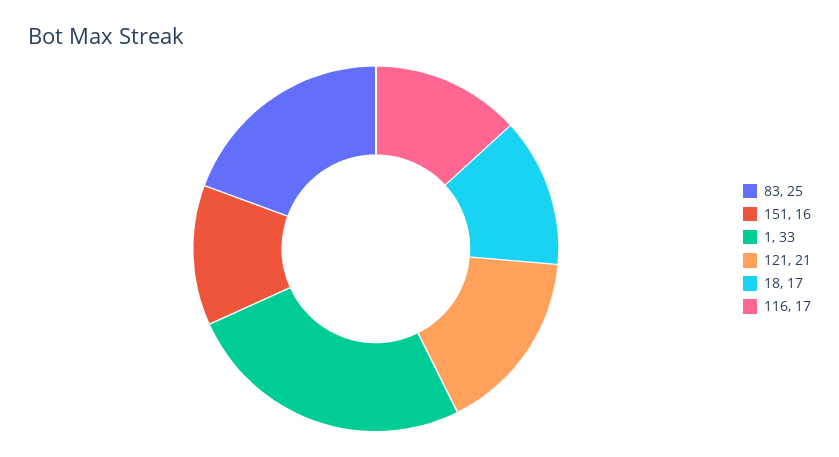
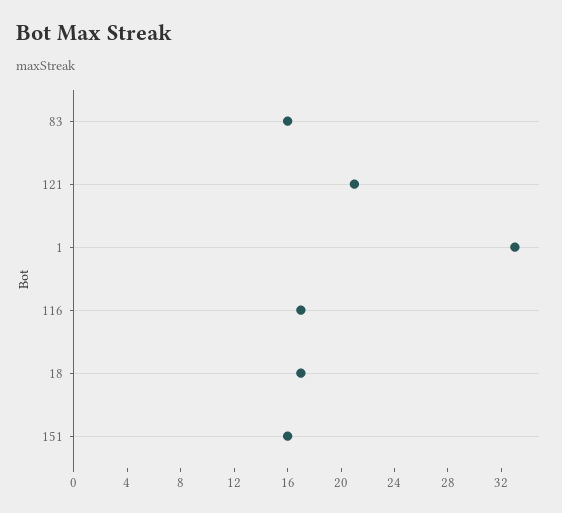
  {
-   "83": 25,
+   "83": 16,
    "151": 16,
    "1": 33,
    "121": 21,
    "18": 17,
    "116": 17
  }

